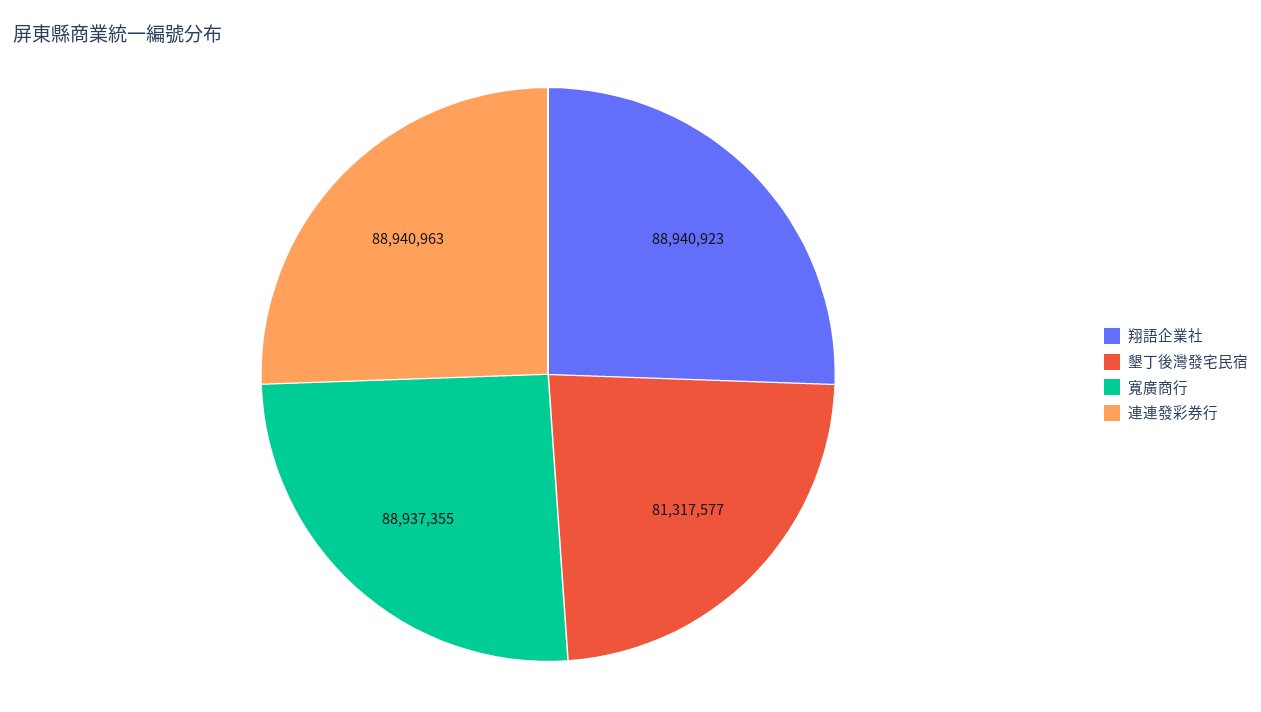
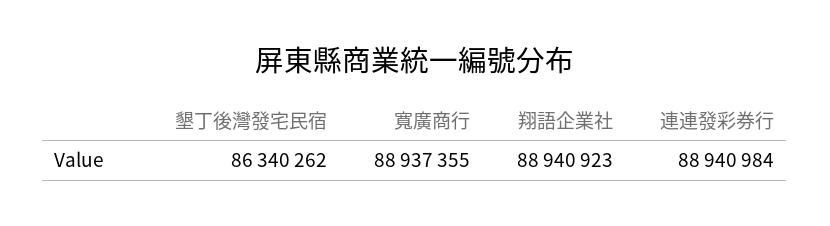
  {
    "翔語企業社": 88940923,
-   "墾丁後灣發宅民宿": 81317577,
+   "墾丁後灣發宅民宿": 86340262,
    "寬廣商行": 88937355,
-   "連連發彩券行": 88940963
+   "連連發彩券行": 88940984
  }

